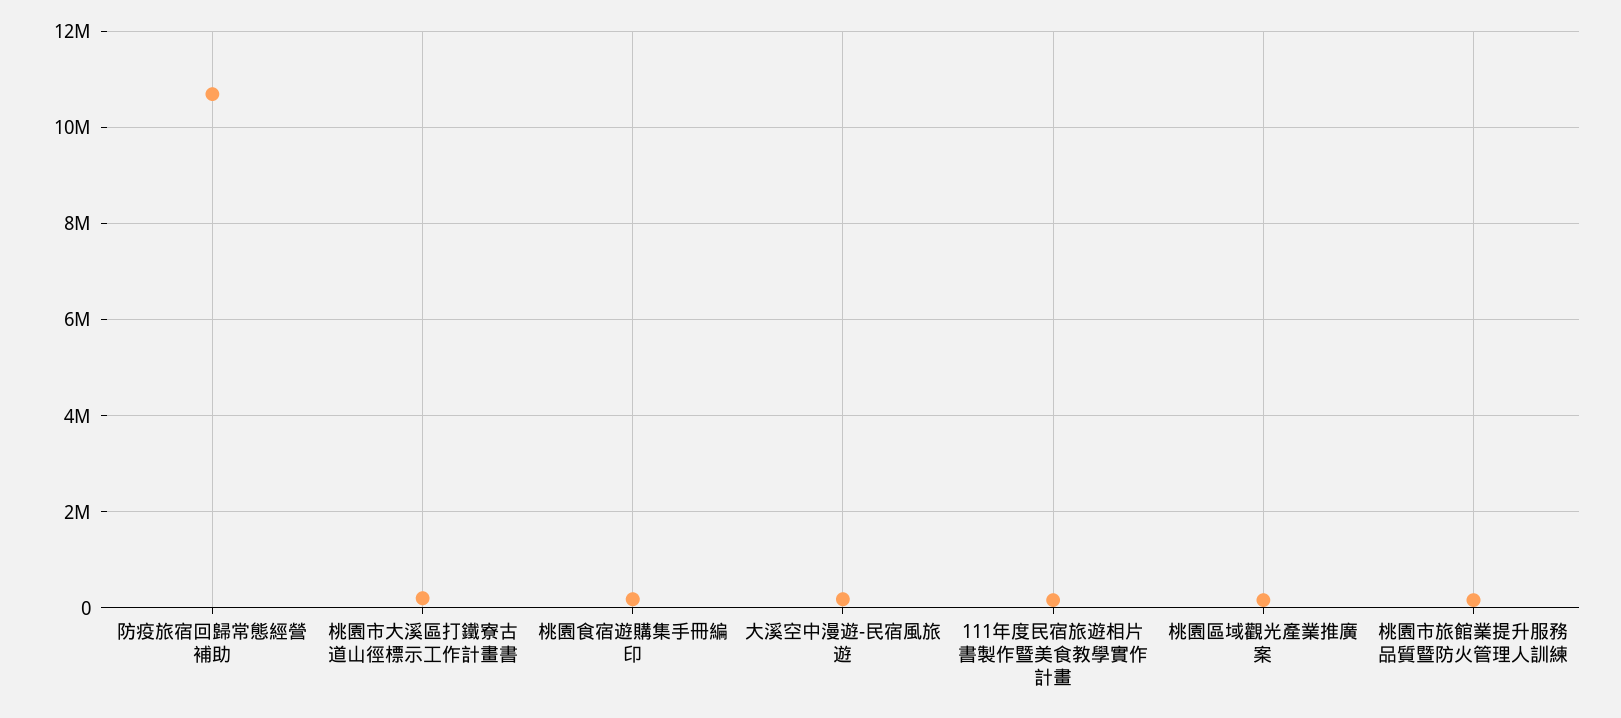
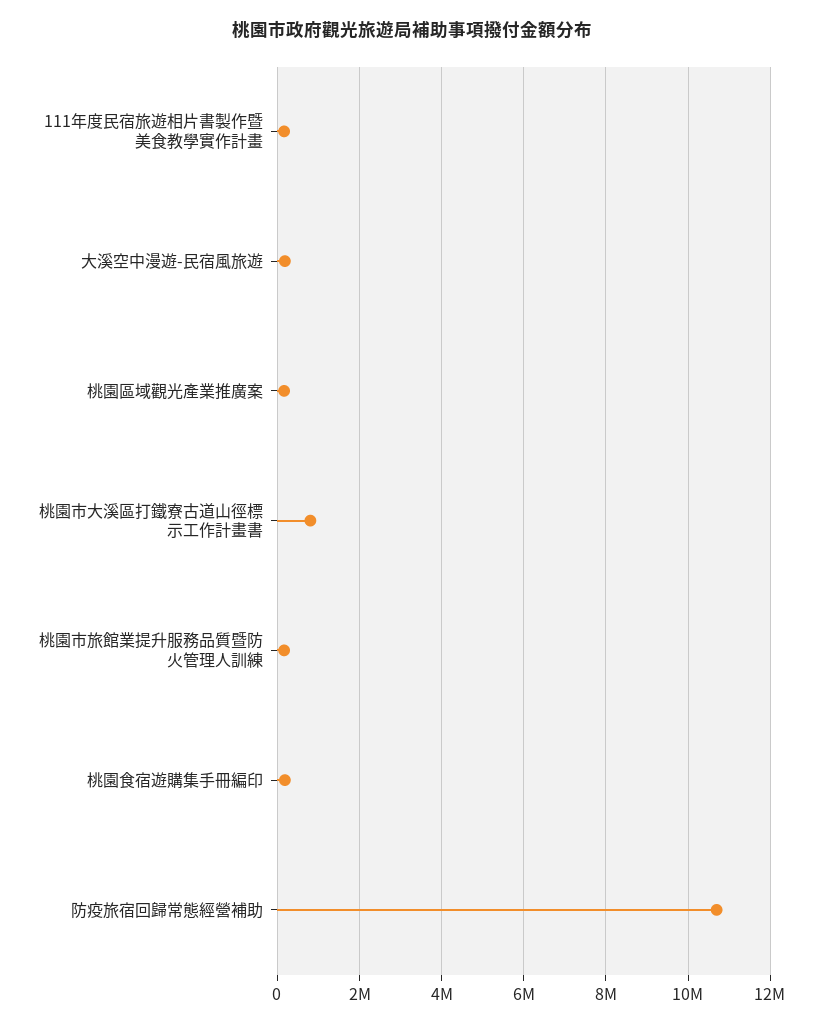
  {
    "防疫旅宿回歸常態經營補助": 10600000,
-   "桃園市大溪區打鐵寮古道山徑標示工作計畫書": 200000,
+   "桃園市大溪區打鐵寮古道山徑標示工作計畫書": 800000,
    "桃園食宿遊購集手冊編印": 200000,
    "大溪空中漫遊-民宿風旅遊": 200000,
    "111年度民宿旅遊相片書製作暨美食教學實作計畫": 200000,
    "桃園區域觀光產業推廣案": 200000,
    "桃園市旅館業提升服務品質暨防火管理人訓練": 200000
  }

